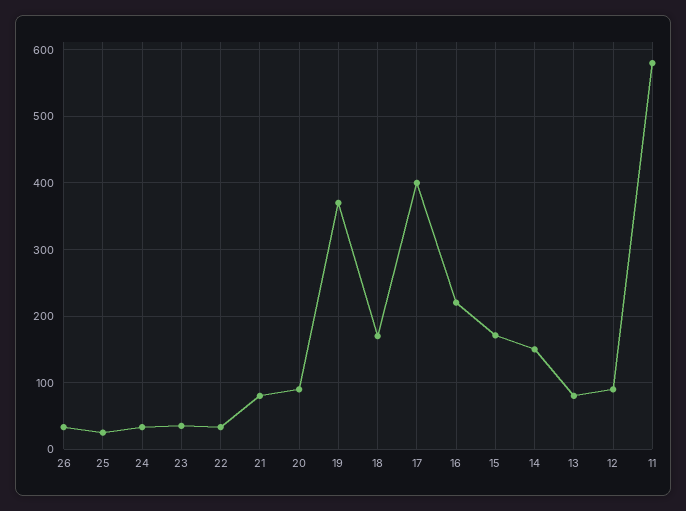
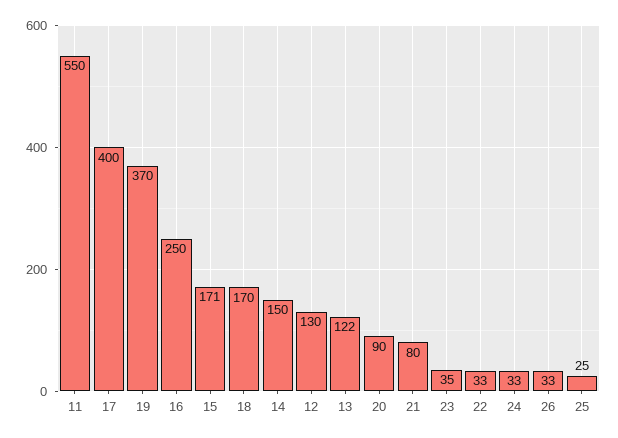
  {
    "26": 33,
    "25": 25,
    "24": 33,
    "23": 35,
    "22": 33,
    "21": 80,
    "20": 90,
    "19": 370,
    "18": 170,
    "17": 400,
-   "16": 220,
+   "16": 250,
    "15": 171,
    "14": 150,
-   "13": 80,
+   "13": 122,
-   "12": 90,
+   "12": 130,
-   "11": 580
+   "11": 550
  }

